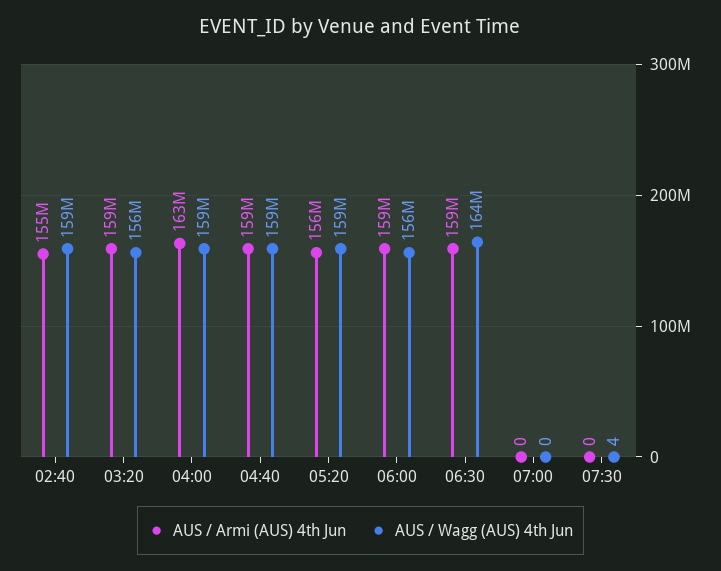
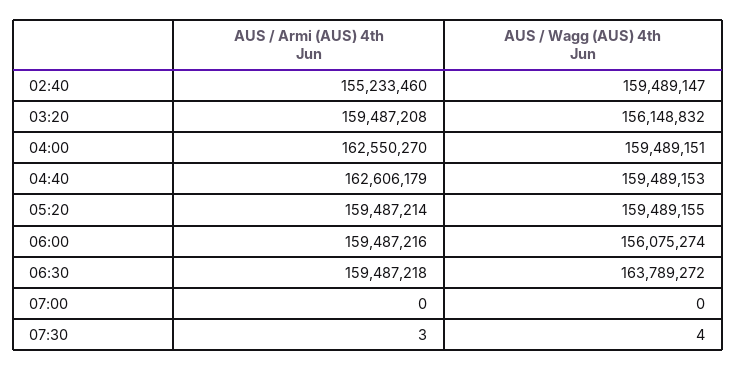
  {
    "AUS / Armi (AUS) 4th Jun": {
      "02:40": 155233460,
      "03:20": 159487208,
      "04:00": 162550270,
-     "04:40": 159000000,
+     "04:40": 162606179,
-     "05:20": 156000000,
+     "05:20": 159487214,
      "06:00": 159487216,
      "06:30": 159487218,
      "07:00": 0,
-     "07:30": 0
+     "07:30": 3
    },
    "AUS / Wagg (AUS) 4th Jun": {
      "02:40": 159489147,
      "03:20": 156148832,
      "04:00": 159489151,
      "04:40": 159489153,
      "05:20": 159489155,
      "06:00": 156075274,
      "06:30": 163789272,
      "07:00": 0,
      "07:30": 4
    }
  }

